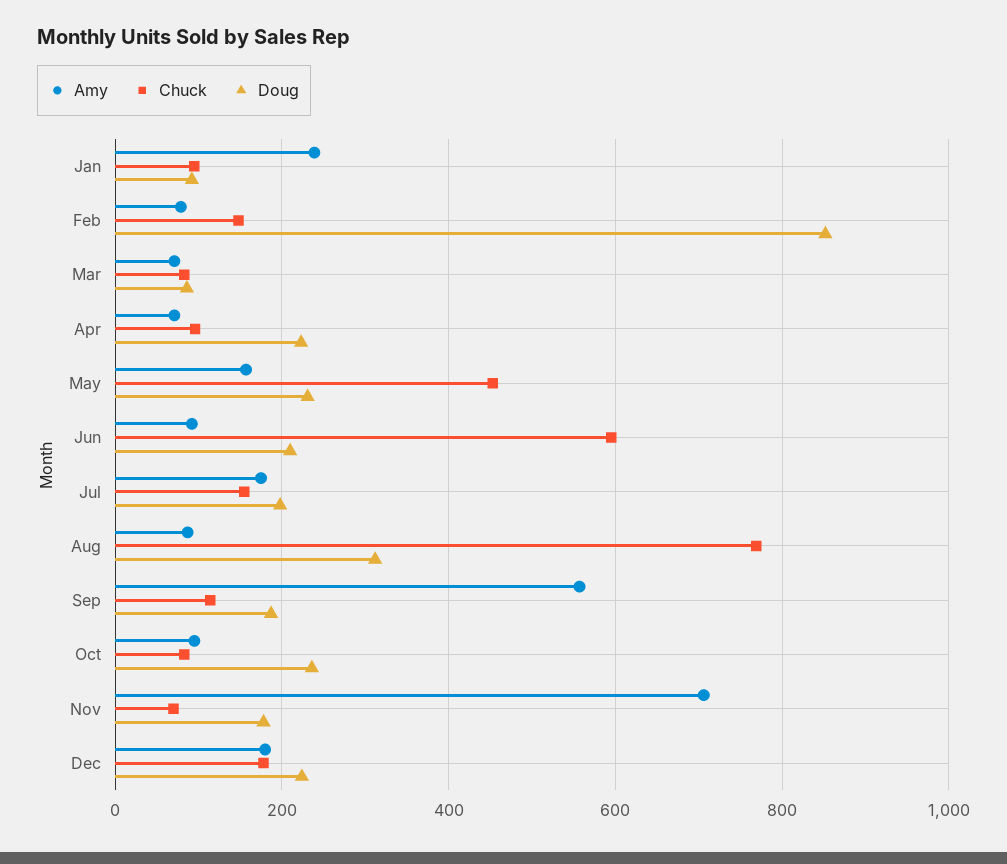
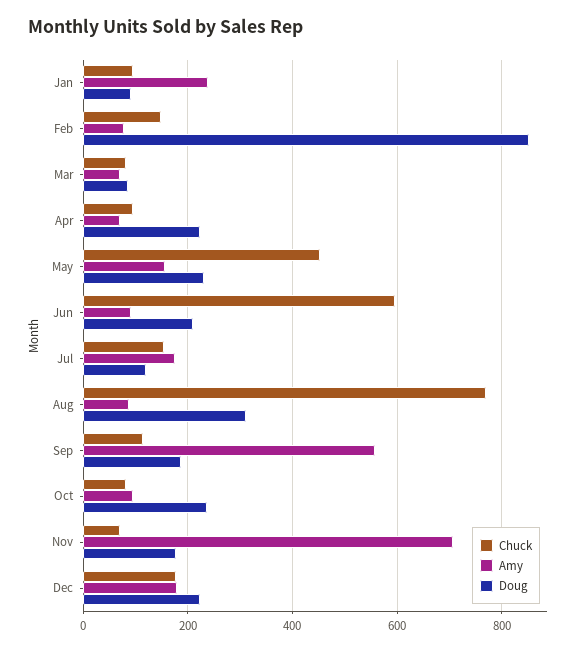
  {
    "Amy": {
      "Jan": 240,
      "Feb": 80,
      "Mar": 80,
      "Apr": 80,
      "May": 160,
      "Jun": 100,
      "Jul": 180,
      "Aug": 80,
      "Sep": 560,
      "Oct": 100,
      "Nov": 700,
      "Dec": 180
    },
    "Chuck": {
      "Jan": 100,
      "Feb": 140,
      "Mar": 80,
      "Apr": 100,
      "May": 460,
      "Jun": 600,
      "Jul": 160,
      "Aug": 760,
      "Sep": 120,
      "Oct": 80,
      "Nov": 80,
      "Dec": 180
    },
    "Doug": {
      "Jan": 100,
      "Feb": 860,
      "Mar": 80,
      "Apr": 220,
      "May": 240,
      "Jun": 220,
-     "Jul": 200,
+     "Jul": 120,
      "Aug": 320,
      "Sep": 180,
      "Oct": 240,
      "Nov": 180,
      "Dec": 220
    }
  }

